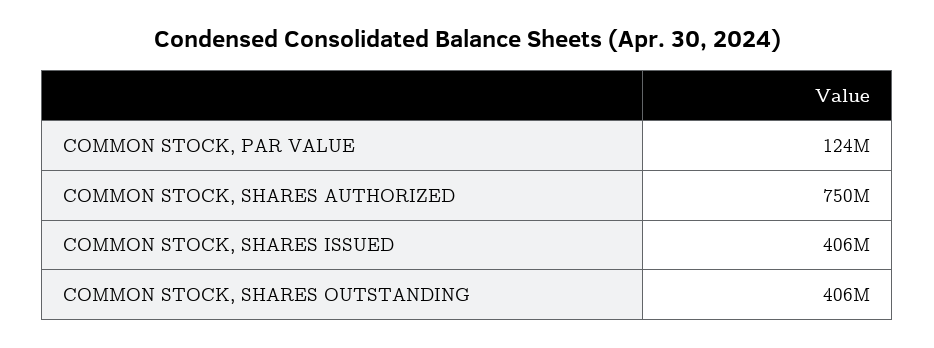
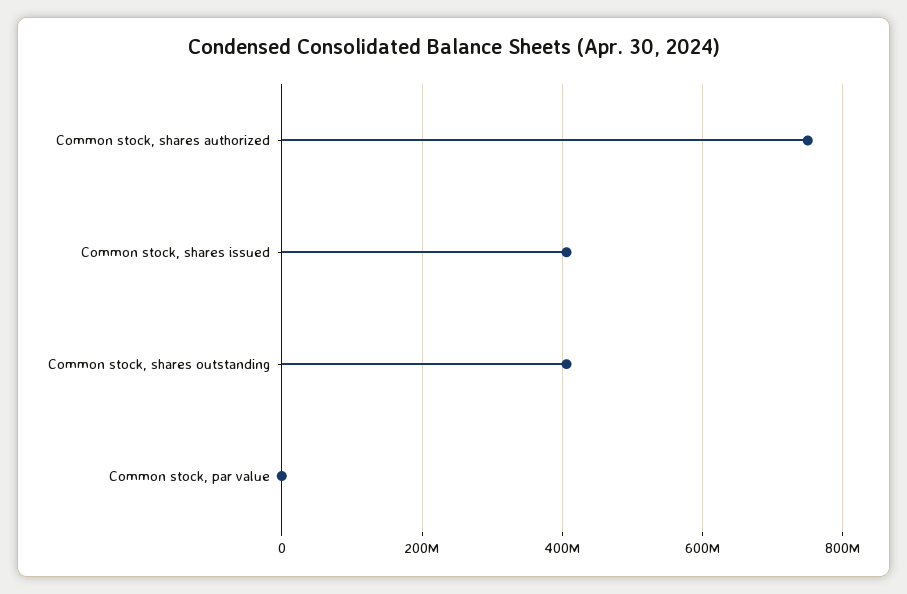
  {
-   "COMMON STOCK, PAR VALUE": 124000000,
+   "COMMON STOCK, PAR VALUE": 0,
    "COMMON STOCK, SHARES AUTHORIZED": 750000000,
    "COMMON STOCK, SHARES ISSUED": 406000000,
    "COMMON STOCK, SHARES OUTSTANDING": 406000000
  }

